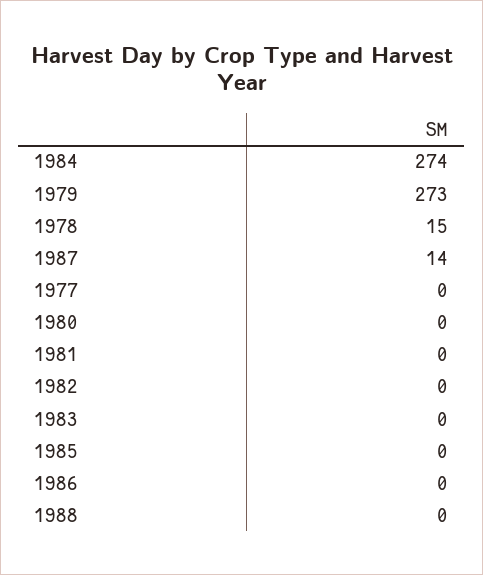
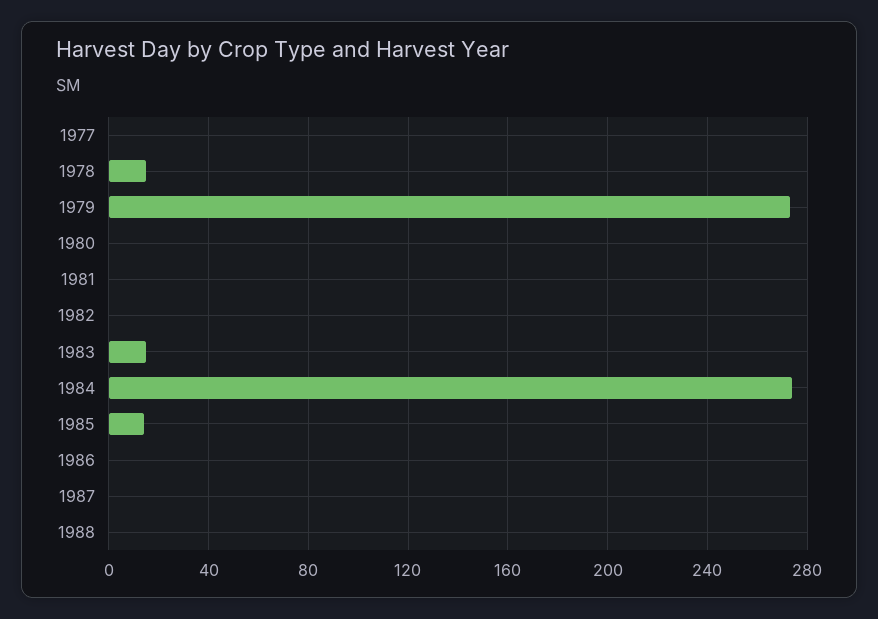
  {
    "1984": 274,
    "1979": 273,
    "1978": 15,
-   "1987": 14,
+   "1987": 0,
    "1977": 0,
    "1980": 0,
    "1981": 0,
    "1982": 0,
-   "1983": 0,
+   "1983": 15,
-   "1985": 0,
+   "1985": 15,
    "1986": 0,
    "1988": 0
  }

